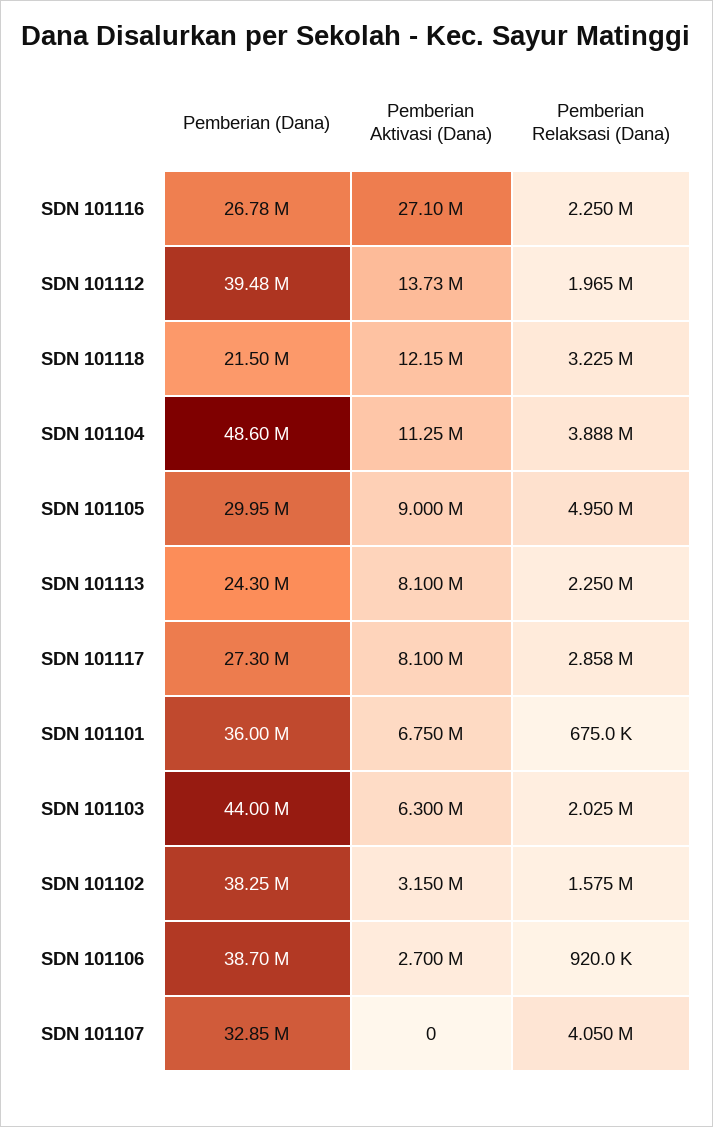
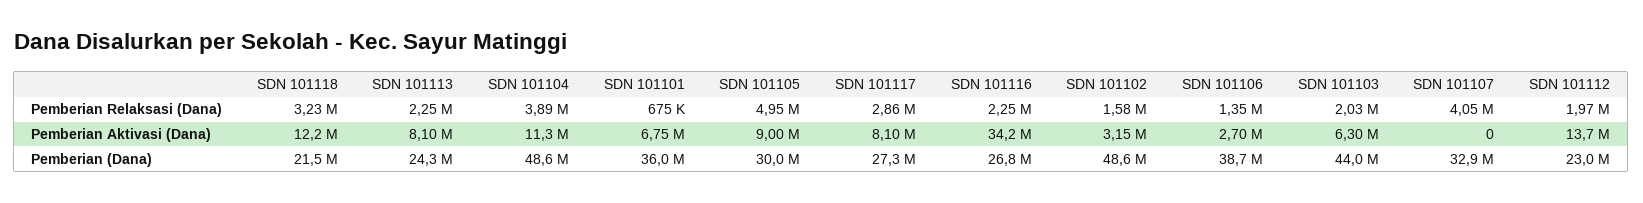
  {
    "Pemberian (Dana)": {
      "SDN 101116": 26780000,
-     "SDN 101112": 39480000,
+     "SDN 101112": 23000000,
      "SDN 101118": 21500000,
      "SDN 101104": 48600000,
      "SDN 101105": 29950000,
      "SDN 101113": 24300000,
      "SDN 101117": 27300000,
      "SDN 101101": 36000000,
      "SDN 101103": 44000000,
-     "SDN 101102": 38250000,
+     "SDN 101102": 48600000,
      "SDN 101106": 38700000,
      "SDN 101107": 32850000
    },
    "Pemberian Aktivasi (Dana)": {
-     "SDN 101116": 27100000,
+     "SDN 101116": 34200000,
      "SDN 101112": 13730000,
      "SDN 101118": 12150000,
      "SDN 101104": 11250000,
      "SDN 101105": 9000000,
      "SDN 101113": 8100000,
      "SDN 101117": 8100000,
      "SDN 101101": 6750000,
      "SDN 101103": 6300000,
      "SDN 101102": 3150000,
      "SDN 101106": 2700000,
      "SDN 101107": 0
    },
    "Pemberian Relaksasi (Dana)": {
      "SDN 101116": 2250000,
      "SDN 101112": 1965000,
      "SDN 101118": 3225000,
      "SDN 101104": 3888000,
      "SDN 101105": 4950000,
      "SDN 101113": 2250000,
      "SDN 101117": 2858000,
      "SDN 101101": 675000,
      "SDN 101103": 2025000,
      "SDN 101102": 1575000,
-     "SDN 101106": 920000,
+     "SDN 101106": 1350000,
      "SDN 101107": 4050000
    }
  }

